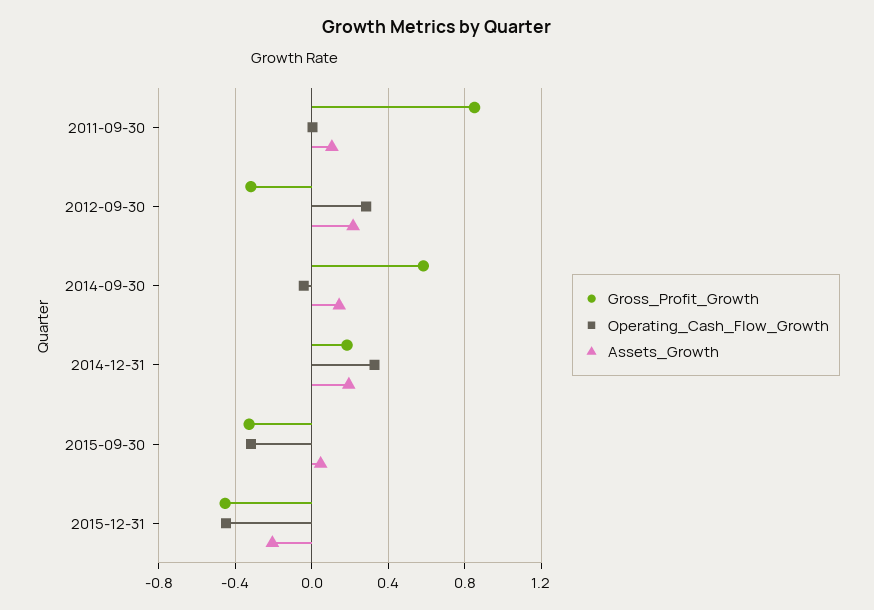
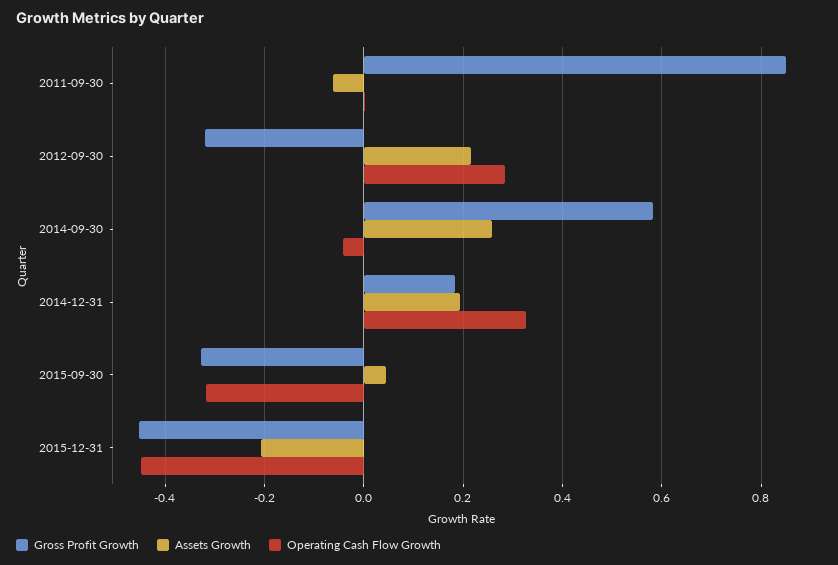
  {
    "Gross_Profit_Growth": {
      "2011-09-30": 0.86,
      "2012-09-30": -0.32,
      "2014-09-30": 0.58,
      "2014-12-31": 0.18,
      "2015-09-30": -0.32,
      "2015-12-31": -0.46
    },
    "Operating_Cash_Flow_Growth": {
      "2011-09-30": 0,
      "2012-09-30": 0.28,
      "2014-09-30": -0.04,
      "2014-12-31": 0.32,
      "2015-09-30": -0.32,
      "2015-12-31": -0.44
    },
    "Assets_Growth": {
-     "2011-09-30": 0.1,
+     "2011-09-30": -0.06,
      "2012-09-30": 0.22,
-     "2014-09-30": 0.15,
+     "2014-09-30": 0.26,
      "2014-12-31": 0.2,
      "2015-09-30": 0.04,
      "2015-12-31": -0.2
    }
  }

